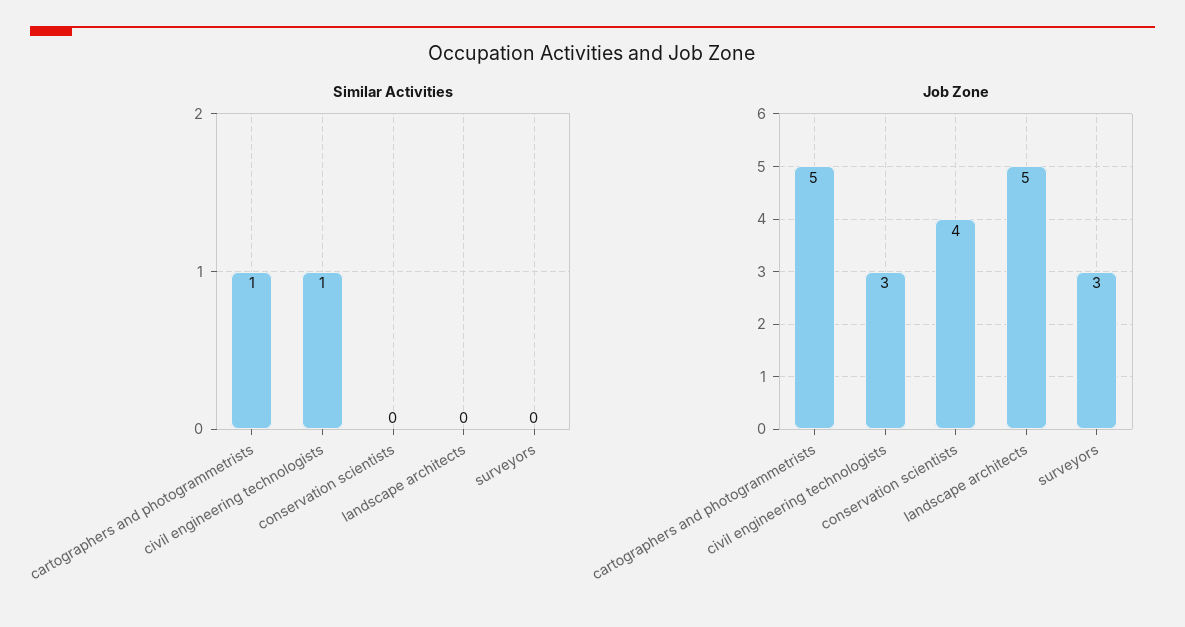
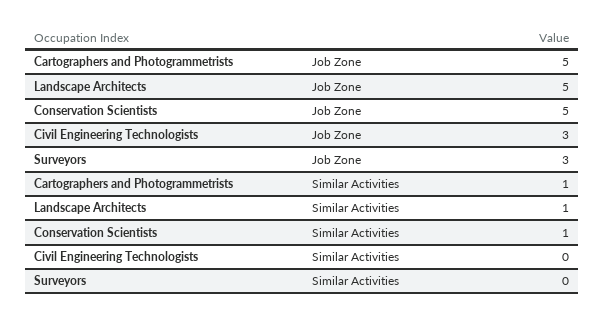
  {
    "Similar Activities": {
      "cartographers and photogrammetrists": 1,
-     "civil engineering technologists": 1,
+     "civil engineering technologists": 0,
-     "conservation scientists": 0,
+     "conservation scientists": 1,
-     "landscape architects": 0,
+     "landscape architects": 1,
      "surveyors": 0
    },
    "Job Zone": {
      "cartographers and photogrammetrists": 5,
      "civil engineering technologists": 3,
-     "conservation scientists": 4,
+     "conservation scientists": 5,
      "landscape architects": 5,
      "surveyors": 3
    }
  }

